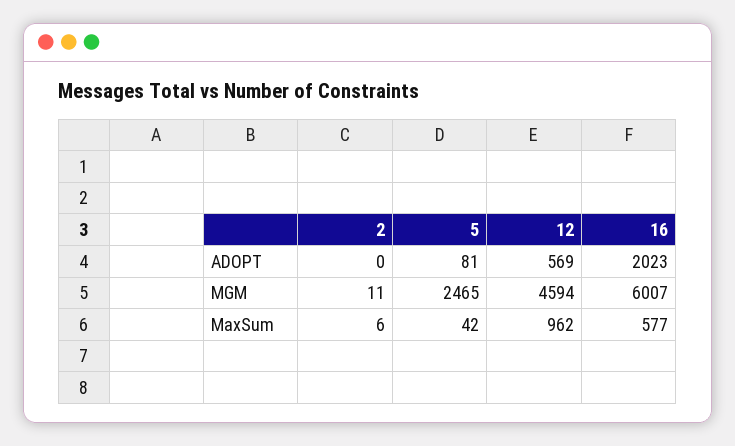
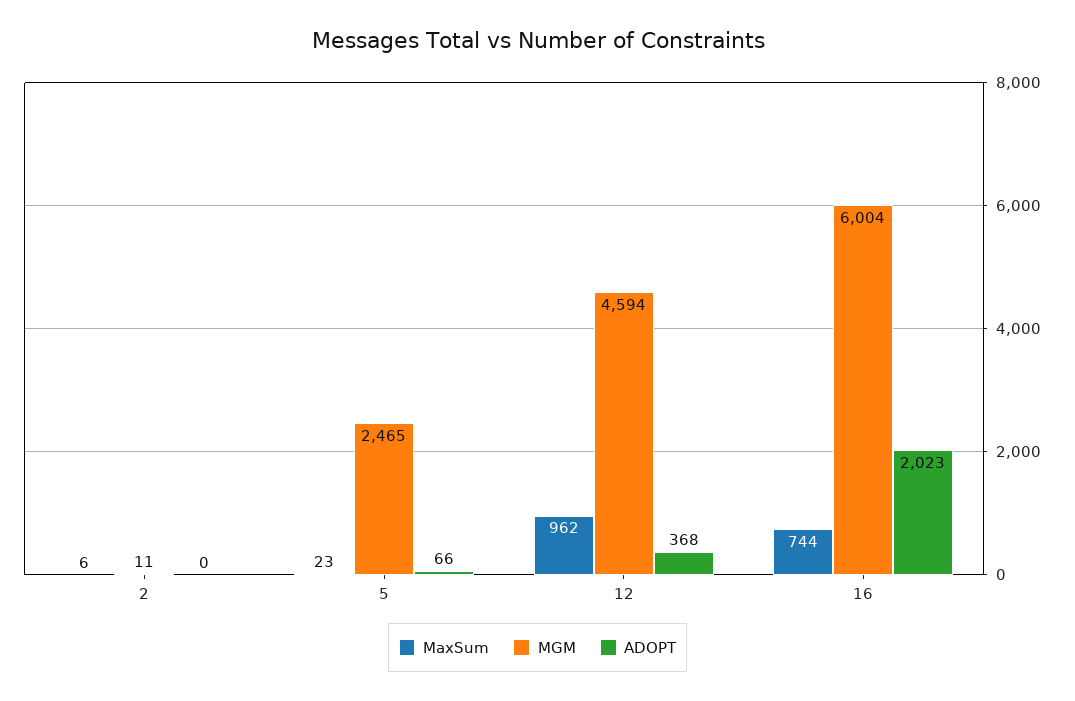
  {
    "ADOPT": {
      "2": 0,
-     "5": 81,
+     "5": 66,
-     "12": 569,
+     "12": 368,
      "16": 2023
    },
    "MGM": {
      "2": 11,
      "5": 2465,
      "12": 4594,
-     "16": 6007
+     "16": 6004
    },
    "MaxSum": {
      "2": 6,
-     "5": 42,
+     "5": 23,
      "12": 962,
-     "16": 577
+     "16": 744
    }
  }

